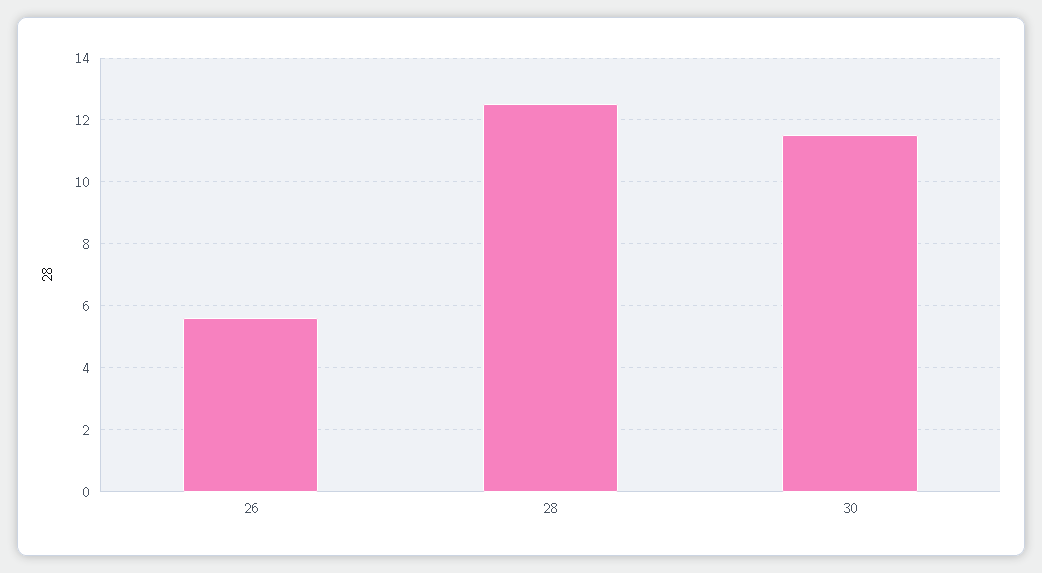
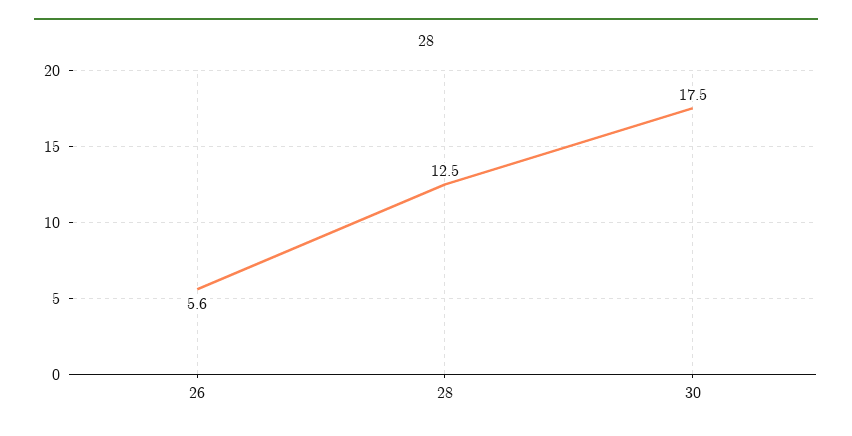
  {
    "26": 5.6,
    "28": 12.5,
-   "30": 11.5
+   "30": 17.5
  }

